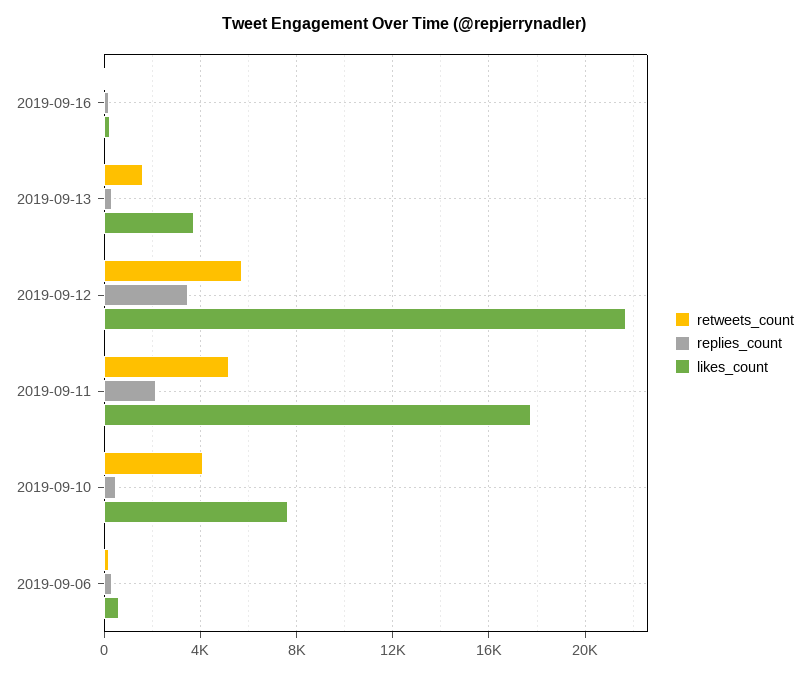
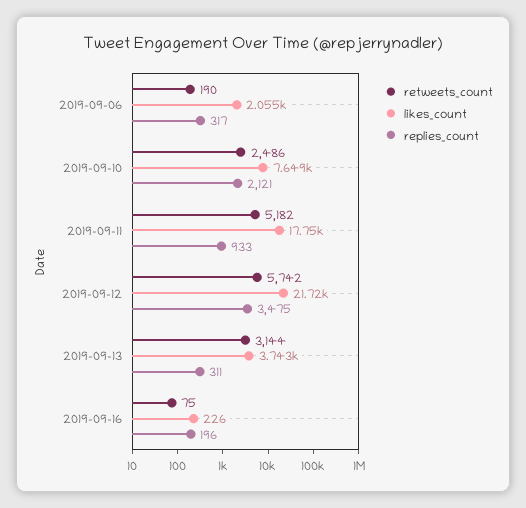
  {
    "retweets_count": {
      "2019-09-16": 75,
-     "2019-09-13": 1500,
+     "2019-09-13": 3144,
      "2019-09-12": 5742,
      "2019-09-11": 5182,
-     "2019-09-10": 4000,
+     "2019-09-10": 2486,
      "2019-09-06": 190
    },
    "replies_count": {
      "2019-09-16": 196,
      "2019-09-13": 311,
      "2019-09-12": 3475,
-     "2019-09-11": 2000,
+     "2019-09-11": 933,
-     "2019-09-10": 500,
+     "2019-09-10": 2121,
      "2019-09-06": 317
    },
    "likes_count": {
      "2019-09-16": 226,
      "2019-09-13": 3743,
      "2019-09-12": 21720,
      "2019-09-11": 17750,
      "2019-09-10": 7649,
-     "2019-09-06": 500
+     "2019-09-06": 2055
    }
  }

